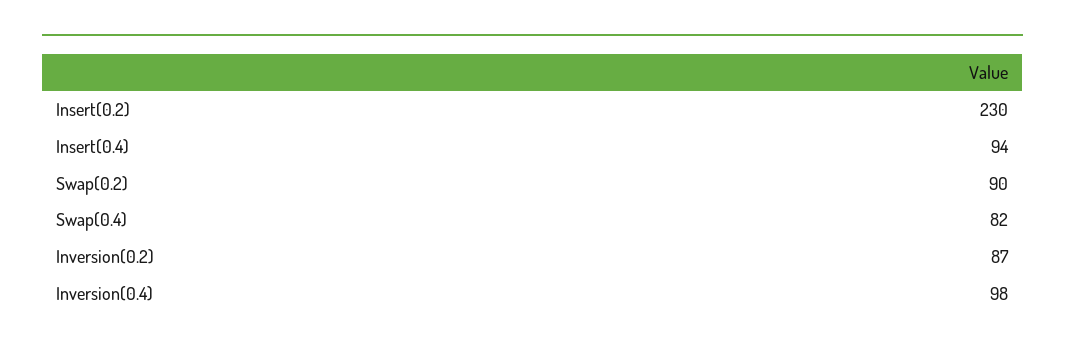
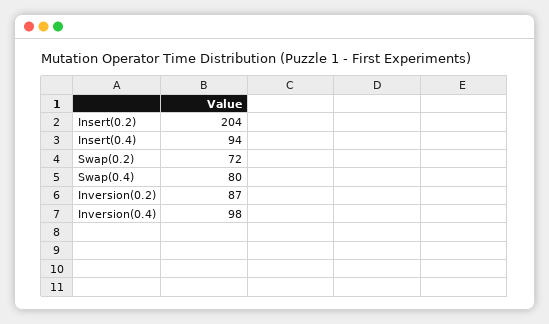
  {
-   "Insert(0.2)": 230,
+   "Insert(0.2)": 204,
    "Insert(0.4)": 94,
-   "Swap(0.2)": 90,
+   "Swap(0.2)": 72,
-   "Swap(0.4)": 82,
+   "Swap(0.4)": 80,
    "Inversion(0.2)": 87,
    "Inversion(0.4)": 98
  }

